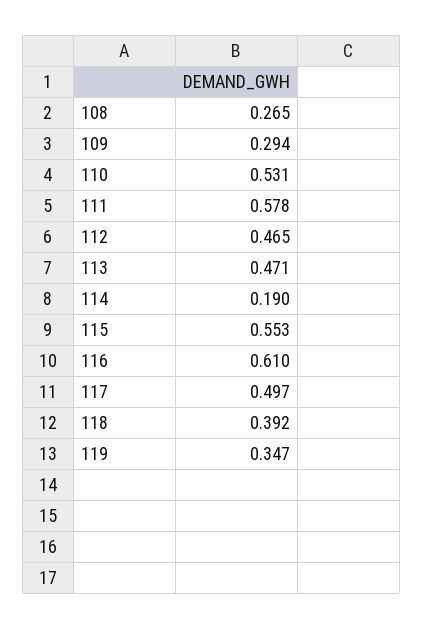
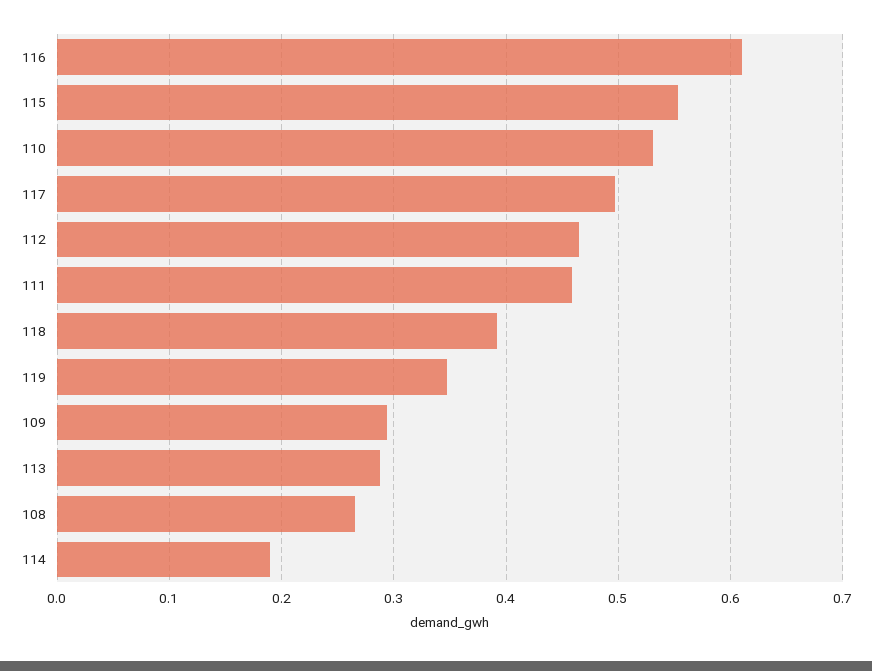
  {
    "108": 0.265,
    "109": 0.294,
    "110": 0.531,
-   "111": 0.578,
+   "111": 0.46,
    "112": 0.465,
-   "113": 0.471,
+   "113": 0.29,
    "114": 0.19,
    "115": 0.553,
    "116": 0.61,
    "117": 0.497,
    "118": 0.392,
    "119": 0.347
  }

